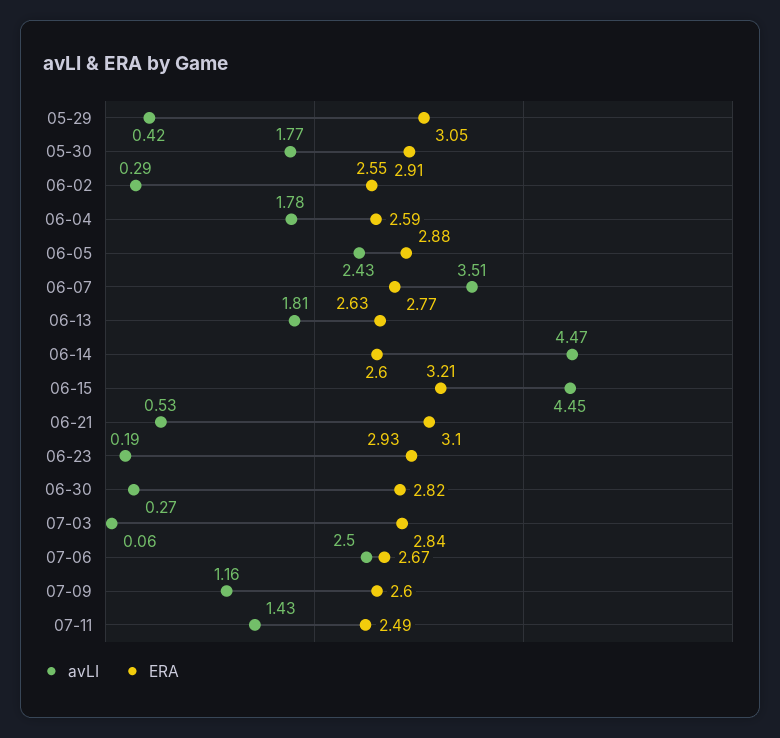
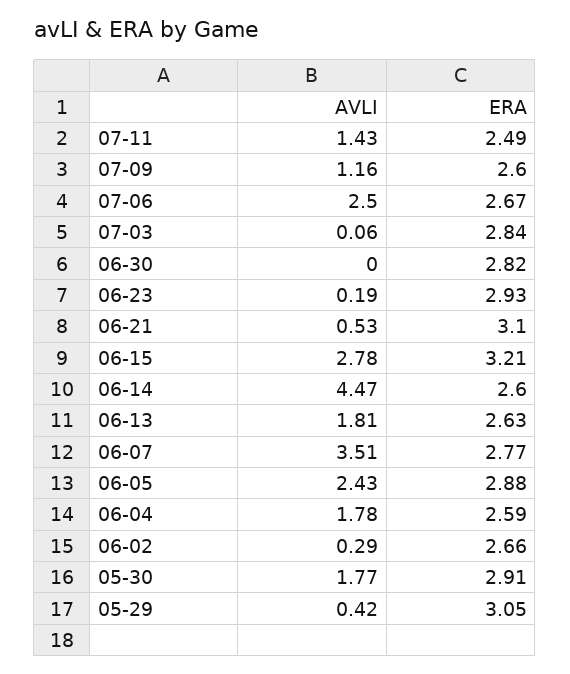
  {
    "avLI": {
      "05-29": 0.42,
      "05-30": 1.77,
      "06-02": 0.29,
      "06-04": 1.78,
      "06-05": 2.43,
      "06-07": 3.51,
      "06-13": 1.81,
      "06-14": 4.47,
-     "06-15": 4.45,
+     "06-15": 2.78,
      "06-21": 0.53,
      "06-23": 0.19,
-     "06-30": 0.27,
+     "06-30": 0,
      "07-03": 0.06,
      "07-06": 2.5,
      "07-09": 1.16,
      "07-11": 1.43
    },
    "ERA": {
      "05-29": 3.05,
      "05-30": 2.91,
-     "06-02": 2.55,
+     "06-02": 2.66,
      "06-04": 2.59,
      "06-05": 2.88,
      "06-07": 2.77,
      "06-13": 2.63,
      "06-14": 2.6,
      "06-15": 3.21,
      "06-21": 3.1,
      "06-23": 2.93,
      "06-30": 2.82,
      "07-03": 2.84,
      "07-06": 2.67,
      "07-09": 2.6,
      "07-11": 2.49
    }
  }

